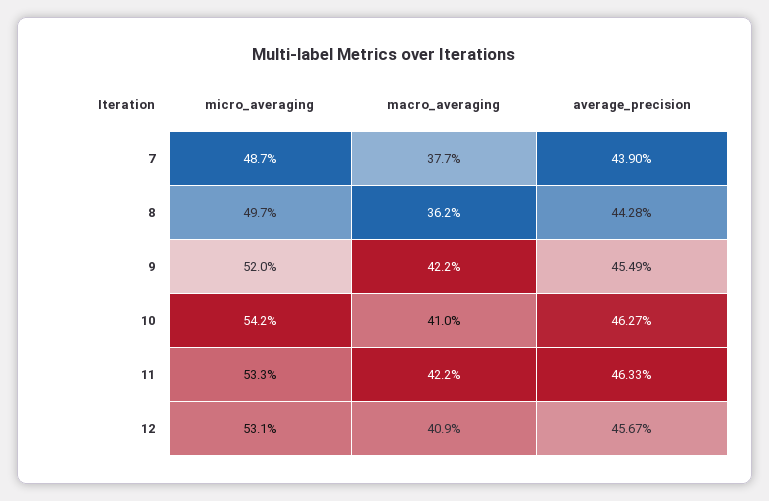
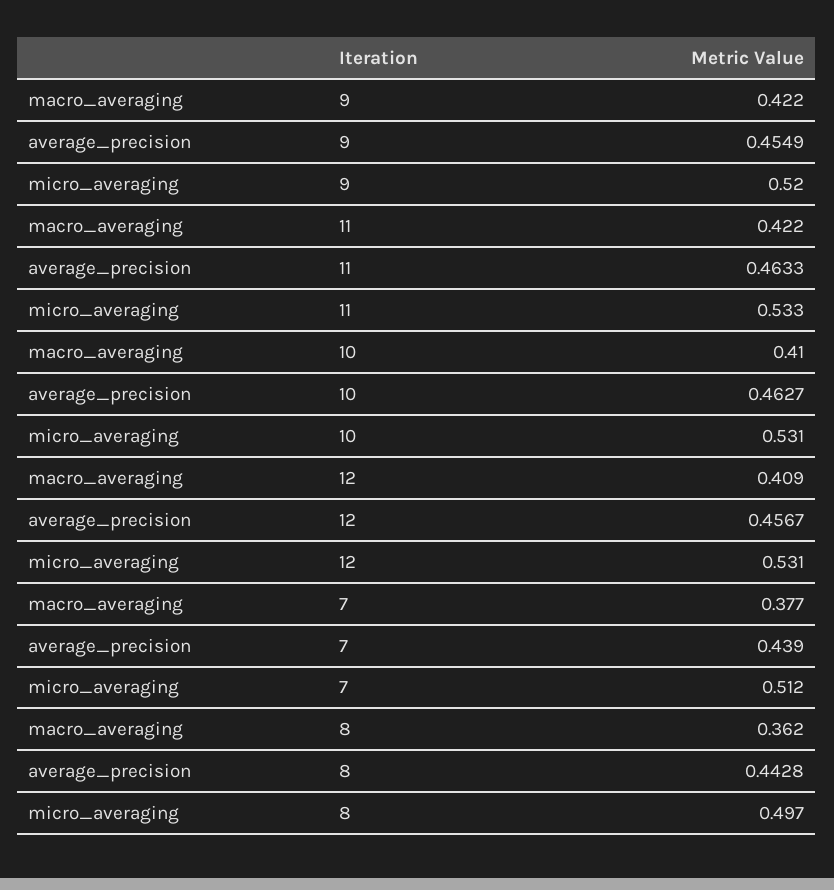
  {
    "micro_averaging": {
-     "7": 0.487,
+     "7": 0.512,
      "8": 0.497,
      "9": 0.52,
-     "10": 0.542,
+     "10": 0.531,
      "11": 0.533,
      "12": 0.531
    },
    "macro_averaging": {
      "7": 0.377,
      "8": 0.362,
      "9": 0.422,
      "10": 0.41,
      "11": 0.422,
      "12": 0.409
    },
    "average_precision": {
      "7": 0.439,
      "8": 0.4428,
      "9": 0.4549,
      "10": 0.4627,
      "11": 0.4633,
      "12": 0.4567
    }
  }

